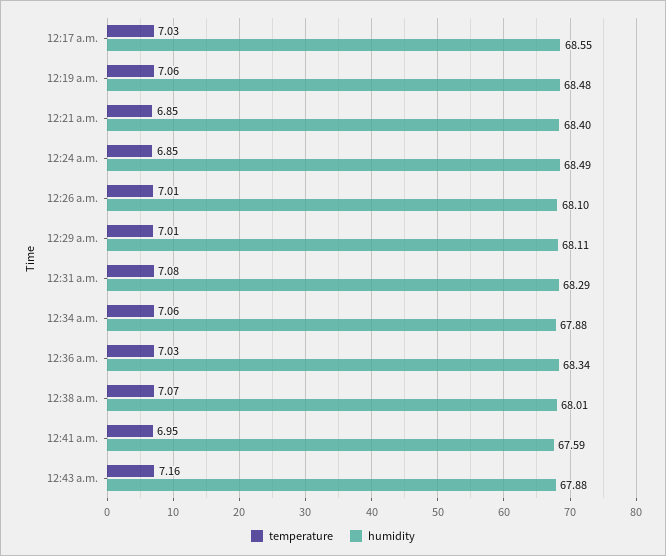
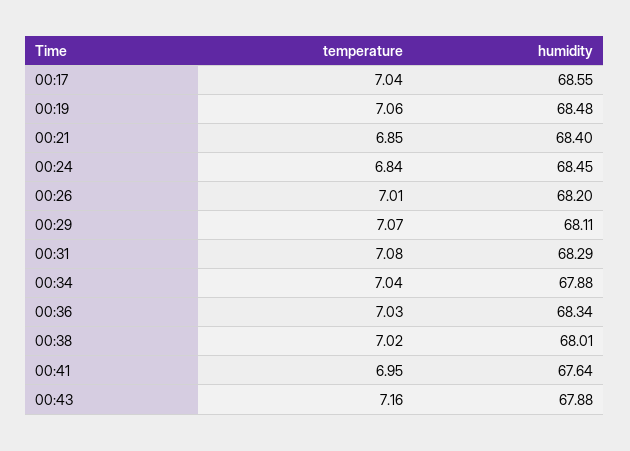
  {
    "temperature": {
-     "12:17 a.m.": 7.03,
+     "12:17 a.m.": 7.04,
      "12:19 a.m.": 7.06,
      "12:21 a.m.": 6.85,
-     "12:24 a.m.": 6.85,
+     "12:24 a.m.": 6.84,
      "12:26 a.m.": 7.01,
-     "12:29 a.m.": 7.01,
+     "12:29 a.m.": 7.07,
      "12:31 a.m.": 7.08,
-     "12:34 a.m.": 7.06,
+     "12:34 a.m.": 7.04,
      "12:36 a.m.": 7.03,
-     "12:38 a.m.": 7.07,
+     "12:38 a.m.": 7.02,
      "12:41 a.m.": 6.95,
      "12:43 a.m.": 7.16
    },
    "humidity": {
      "12:17 a.m.": 68.55,
      "12:19 a.m.": 68.48,
      "12:21 a.m.": 68.4,
-     "12:24 a.m.": 68.49,
+     "12:24 a.m.": 68.45,
-     "12:26 a.m.": 68.1,
+     "12:26 a.m.": 68.2,
      "12:29 a.m.": 68.11,
      "12:31 a.m.": 68.29,
      "12:34 a.m.": 67.88,
      "12:36 a.m.": 68.34,
      "12:38 a.m.": 68.01,
-     "12:41 a.m.": 67.59,
+     "12:41 a.m.": 67.64,
      "12:43 a.m.": 67.88
    }
  }

